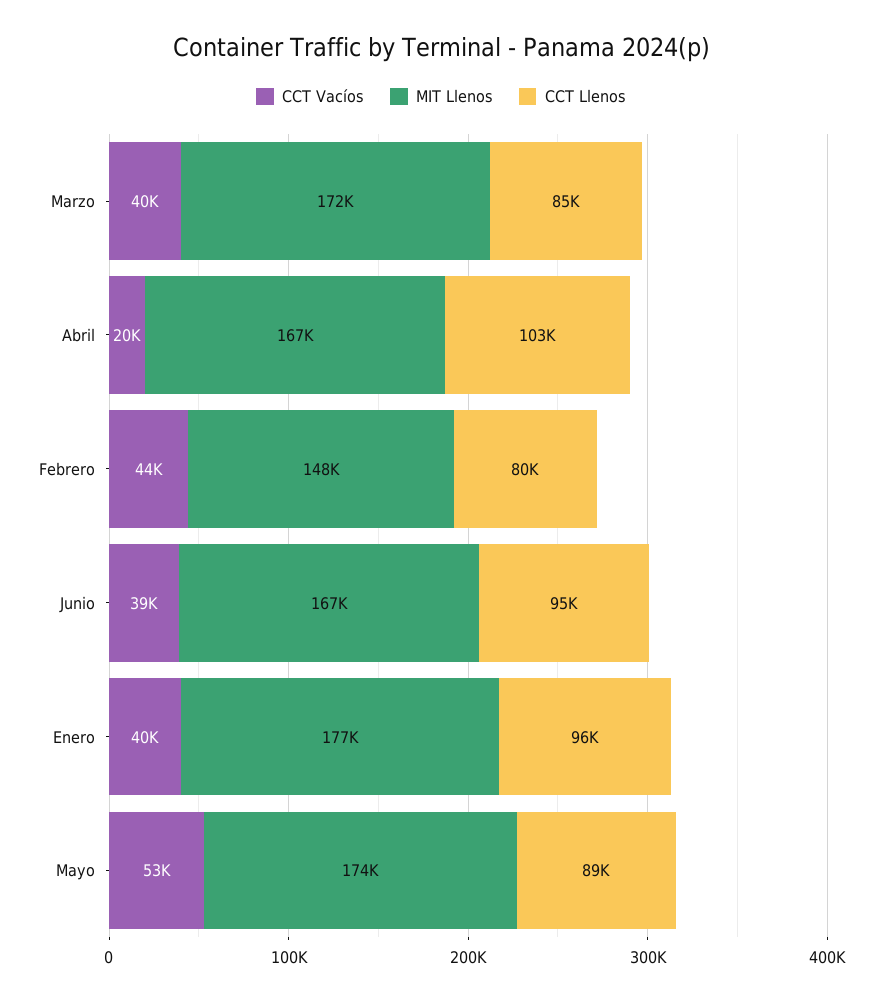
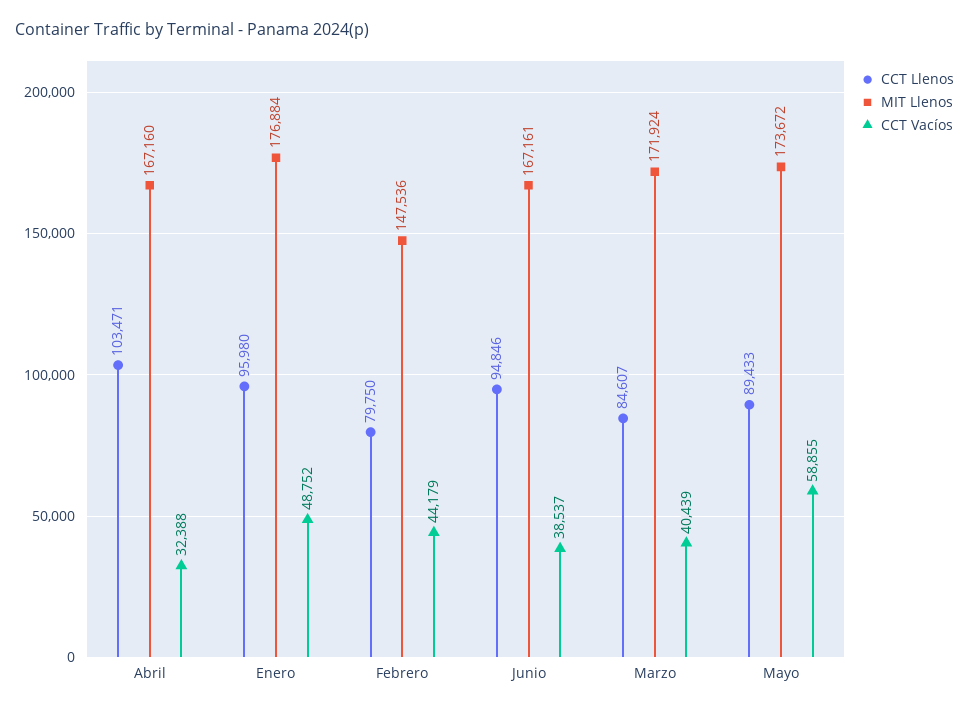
  {
    "CCT Vacíos": {
      "Marzo": 40439,
-     "Abril": 20000,
+     "Abril": 32388,
      "Febrero": 44179,
      "Junio": 38537,
-     "Enero": 40000,
+     "Enero": 48752,
-     "Mayo": 53000
+     "Mayo": 58855
    },
    "MIT Llenos": {
      "Marzo": 171924,
      "Abril": 167160,
      "Febrero": 147536,
      "Junio": 167161,
      "Enero": 176884,
      "Mayo": 173672
    },
    "CCT Llenos": {
      "Marzo": 84607,
      "Abril": 103471,
      "Febrero": 79750,
      "Junio": 94846,
      "Enero": 95980,
      "Mayo": 89433
    }
  }

